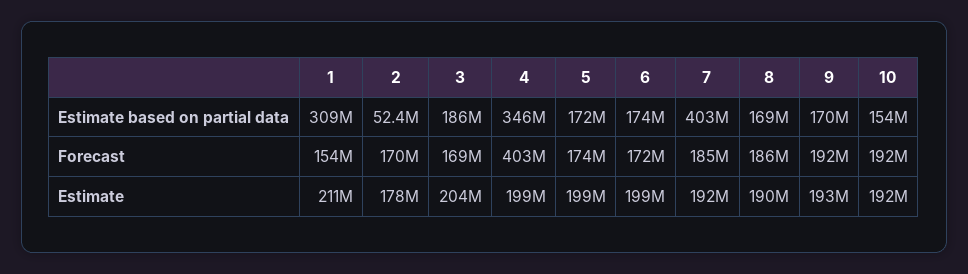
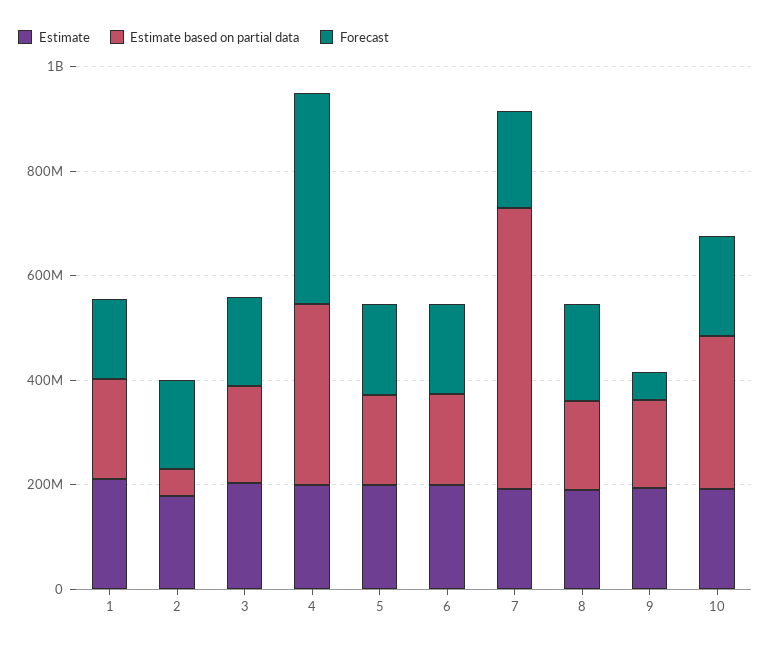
  {
    "Estimate based on partial data": {
-     "1": 309000000,
+     "1": 200000000,
      "2": 52400000,
      "3": 186000000,
      "4": 346000000,
      "5": 172000000,
      "6": 174000000,
-     "7": 403000000,
+     "7": 550000000,
      "8": 169000000,
      "9": 170000000,
-     "10": 154000000
+     "10": 300000000
    },
    "Forecast": {
      "1": 154000000,
      "2": 170000000,
      "3": 169000000,
      "4": 403000000,
      "5": 174000000,
      "6": 172000000,
      "7": 185000000,
      "8": 186000000,
-     "9": 192000000,
+     "9": 50000000,
      "10": 192000000
    },
    "Estimate": {
      "1": 211000000,
      "2": 178000000,
      "3": 204000000,
      "4": 199000000,
      "5": 199000000,
      "6": 199000000,
      "7": 192000000,
      "8": 190000000,
      "9": 193000000,
      "10": 192000000
    }
  }

